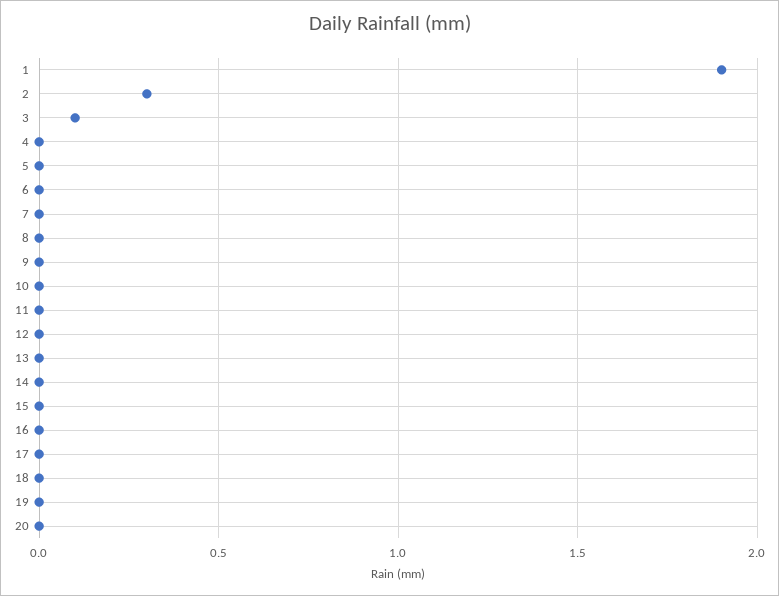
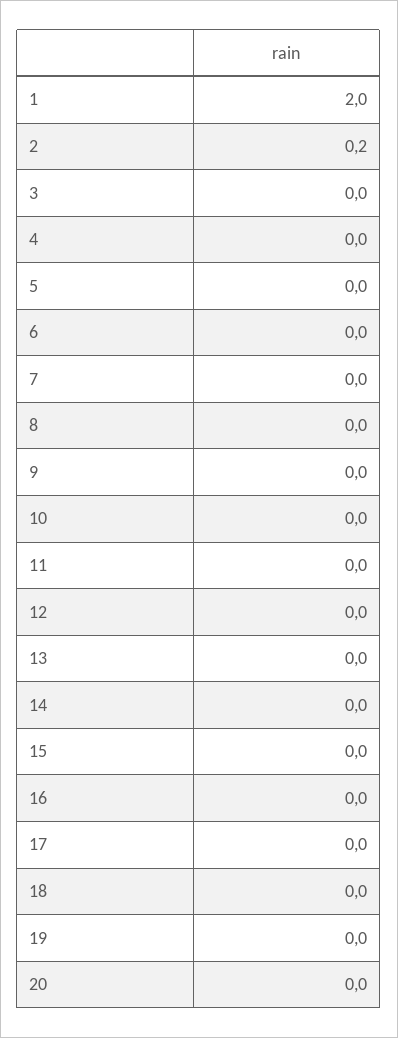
  {
-   "1": 1.9,
+   "1": 2,
-   "2": 0.3,
+   "2": 0.2,
-   "3": 0.1,
+   "3": 0,
    "4": 0,
    "5": 0,
    "6": 0,
    "7": 0,
    "8": 0,
    "9": 0,
    "10": 0,
    "11": 0,
    "12": 0,
    "13": 0,
    "14": 0,
    "15": 0,
    "16": 0,
    "17": 0,
    "18": 0,
    "19": 0,
    "20": 0
  }

